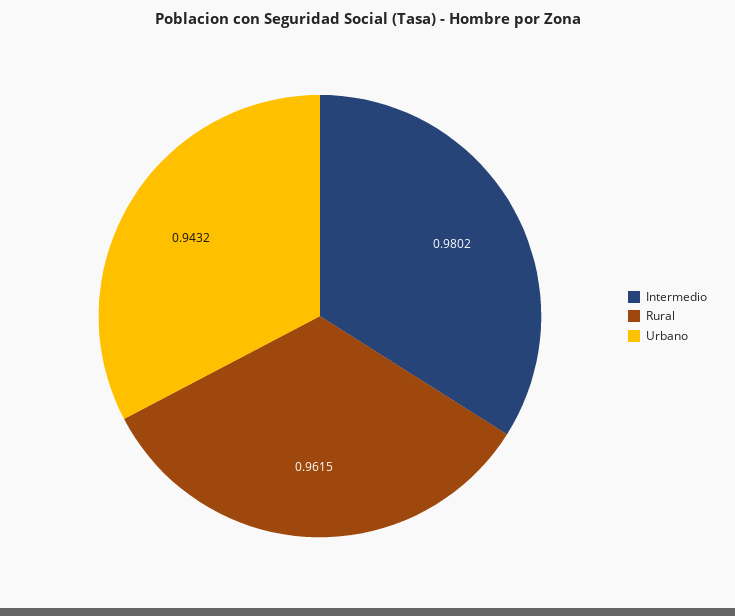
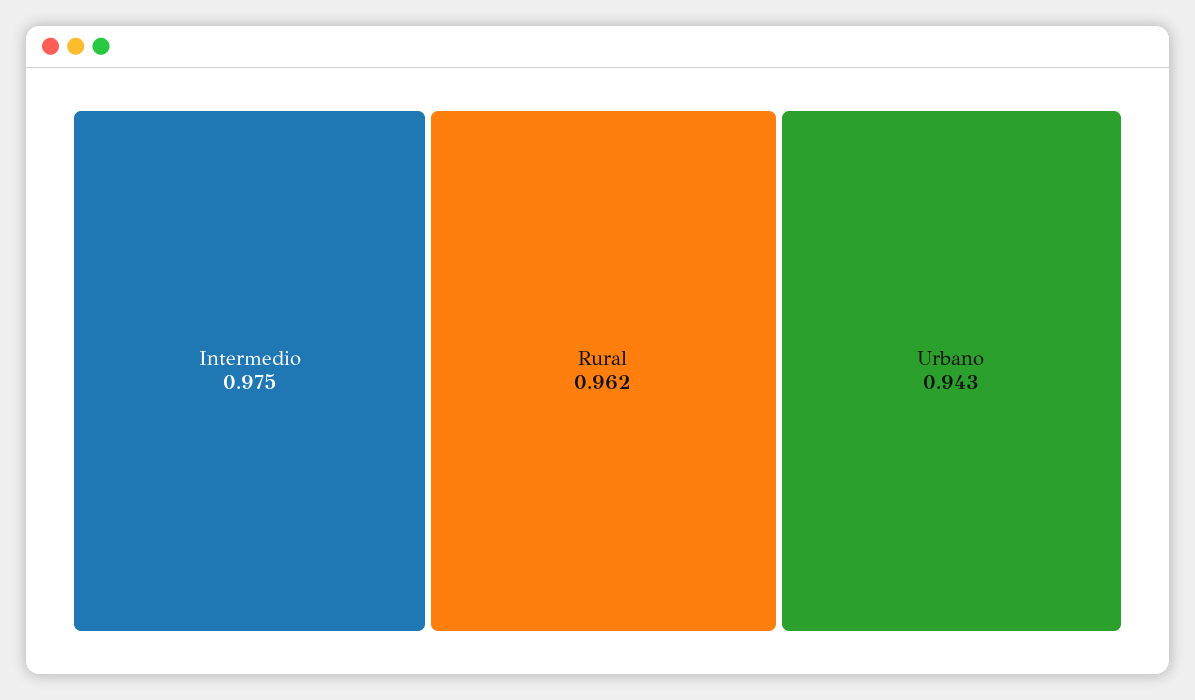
  {
-   "Intermedio": 0.9802,
+   "Intermedio": 0.975,
    "Rural": 0.9615,
    "Urbano": 0.9432
  }

